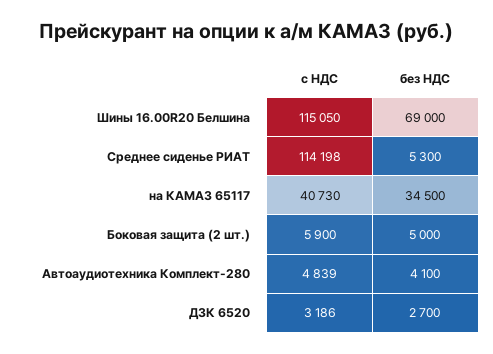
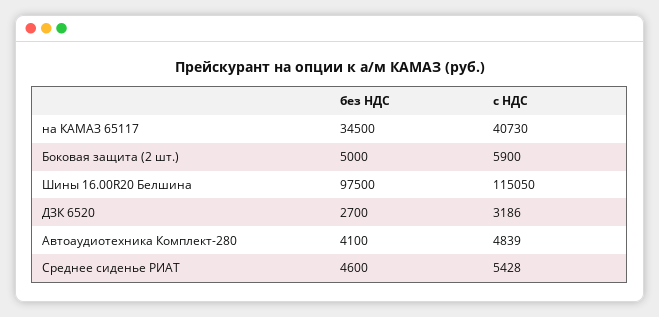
  {
    "с НДС": {
      "Шины 16.00R20 Белшина": 115050,
-     "Среднее сиденье РИАТ": 114198,
+     "Среднее сиденье РИАТ": 5428,
      "на КАМАЗ 65117": 40730,
      "Боковая защита (2 шт.)": 5900,
      "Автоаудиотехника Комплект-280": 4839,
      "ДЗК 6520": 3186
    },
    "без НДС": {
-     "Шины 16.00R20 Белшина": 69000,
+     "Шины 16.00R20 Белшина": 97500,
-     "Среднее сиденье РИАТ": 5300,
+     "Среднее сиденье РИАТ": 4600,
      "на КАМАЗ 65117": 34500,
      "Боковая защита (2 шт.)": 5000,
      "Автоаудиотехника Комплект-280": 4100,
      "ДЗК 6520": 2700
    }
  }

